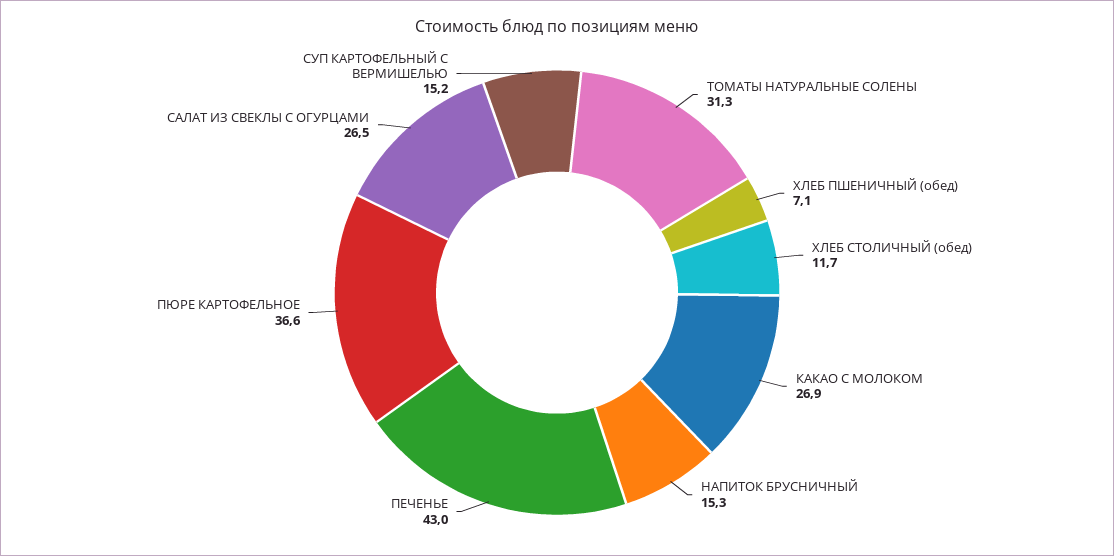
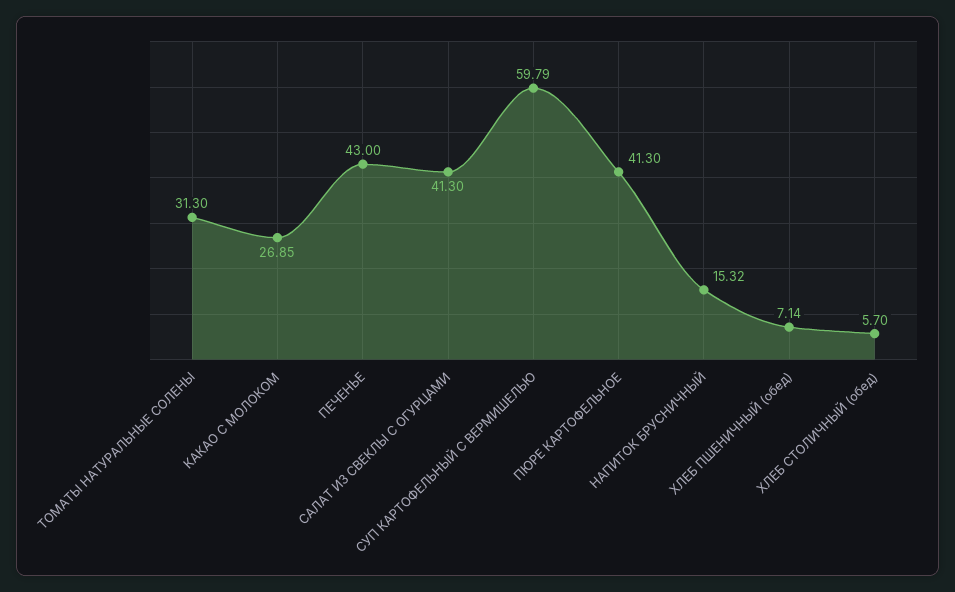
  {
    "ТОМАТЫ НАТУРАЛЬНЫЕ СОЛЕНЫ": 31.3,
    "ХЛЕБ ПШЕНИЧНЫЙ (обед)": 7.14,
-   "ХЛЕБ СТОЛИЧНЫЙ (обед)": 11.7,
+   "ХЛЕБ СТОЛИЧНЫЙ (обед)": 5.7,
    "КАКАО С МОЛОКОМ": 26.85,
    "НАПИТОК БРУСНИЧНЫЙ": 15.32,
    "ПЕЧЕНЬЕ": 43,
-   "ПЮРЕ КАРТОФЕЛЬНОЕ": 36.6,
+   "ПЮРЕ КАРТОФЕЛЬНОЕ": 41.3,
-   "САЛАТ ИЗ СВЕКЛЫ С ОГУРЦАМИ": 26.5,
+   "САЛАТ ИЗ СВЕКЛЫ С ОГУРЦАМИ": 41.3,
-   "СУП КАРТОФЕЛЬНЫЙ С ВЕРМИШЕЛЬЮ": 15.2
+   "СУП КАРТОФЕЛЬНЫЙ С ВЕРМИШЕЛЬЮ": 59.79
  }

